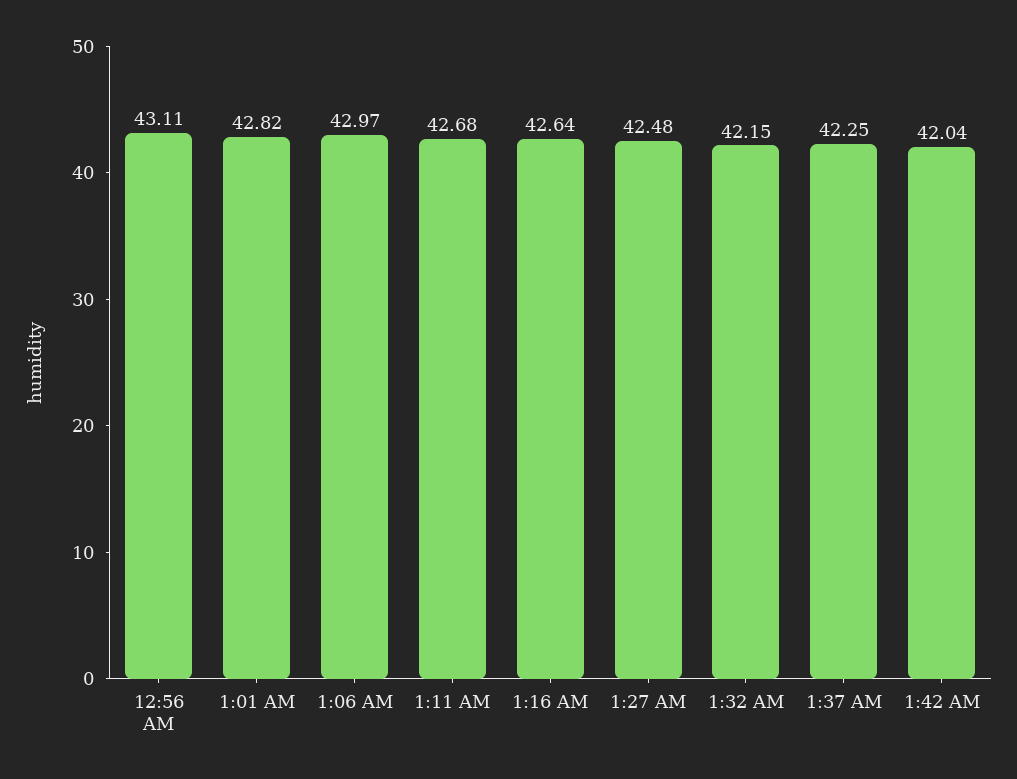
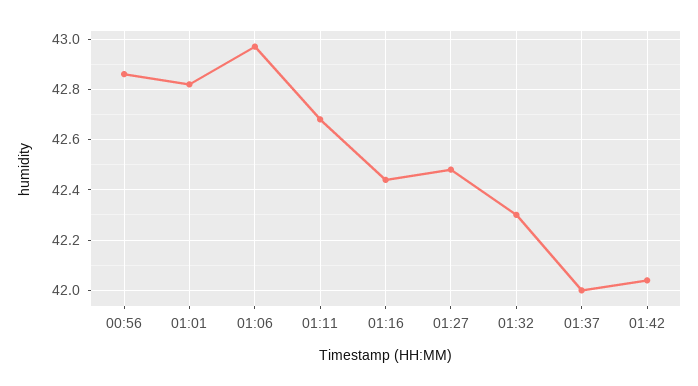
  {
-   "12:56 AM": 43.11,
+   "12:56 AM": 42.85,
    "1:01 AM": 42.82,
    "1:06 AM": 42.97,
    "1:11 AM": 42.68,
-   "1:16 AM": 42.64,
+   "1:16 AM": 42.45,
    "1:27 AM": 42.48,
-   "1:32 AM": 42.15,
+   "1:32 AM": 42.3,
-   "1:37 AM": 42.25,
+   "1:37 AM": 42,
    "1:42 AM": 42.04
  }

